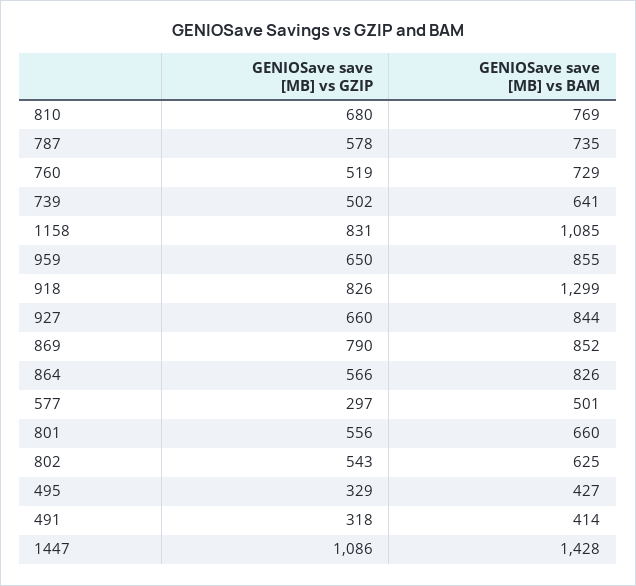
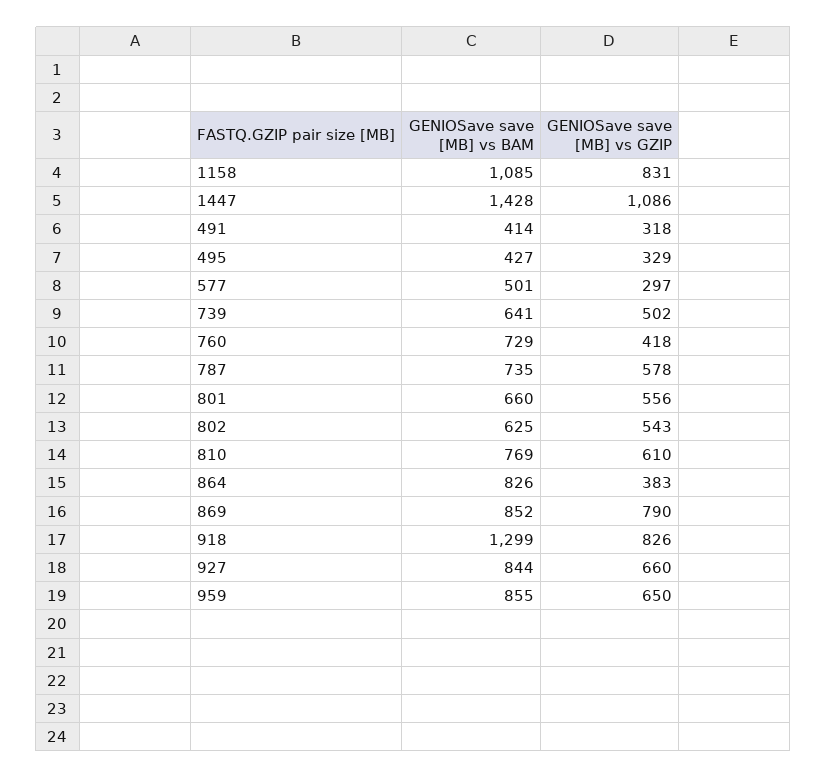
  {
    "GENIOSave save [MB] vs GZIP": {
-     "810": 680,
+     "810": 610,
      "787": 578,
-     "760": 519,
+     "760": 418,
      "739": 502,
      "1158": 831,
      "959": 650,
      "918": 826,
      "927": 660,
      "869": 790,
-     "864": 566,
+     "864": 383,
      "577": 297,
      "801": 556,
      "802": 543,
      "495": 329,
      "491": 318,
      "1447": 1086
    },
    "GENIOSave save [MB] vs BAM": {
      "810": 769,
      "787": 735,
      "760": 729,
      "739": 641,
      "1158": 1085,
      "959": 855,
      "918": 1299,
      "927": 844,
      "869": 852,
      "864": 826,
      "577": 501,
      "801": 660,
      "802": 625,
      "495": 427,
      "491": 414,
      "1447": 1428
    }
  }

